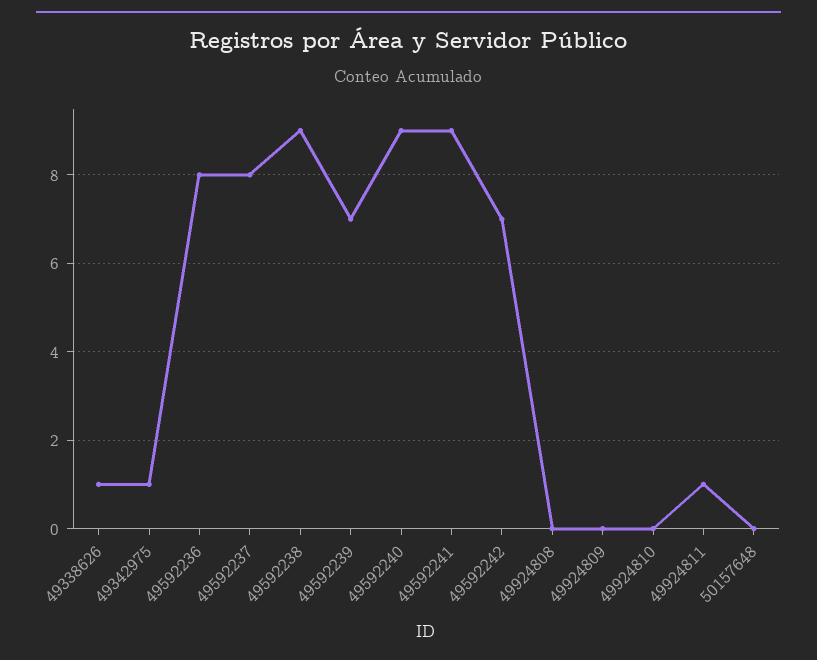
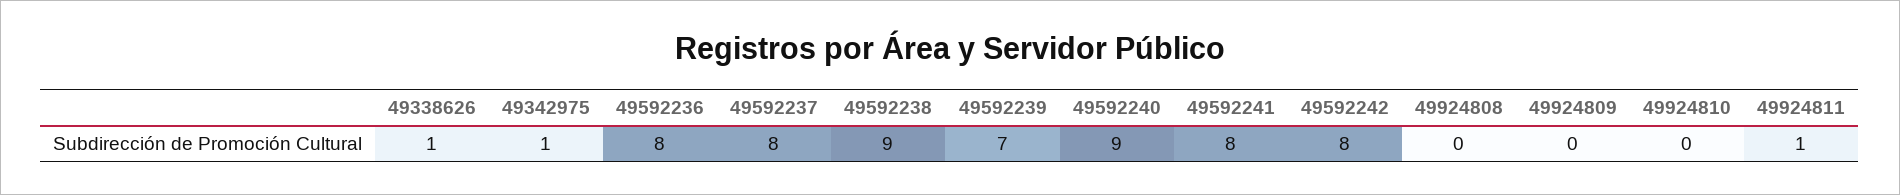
  {
    "49338626": 1,
    "49342975": 1,
    "49592236": 8,
    "49592237": 8,
    "49592238": 9,
    "49592239": 7,
    "49592240": 9,
-   "49592241": 9,
+   "49592241": 8,
-   "49592242": 7,
+   "49592242": 8,
    "49924808": 0,
    "49924809": 0,
    "49924810": 0,
-   "49924811": 1,
+   "49924811": 1
-   "50157648": 0
  }

